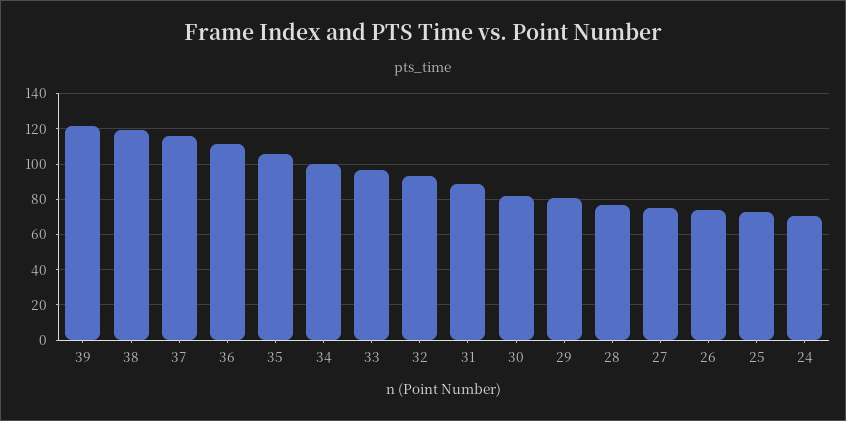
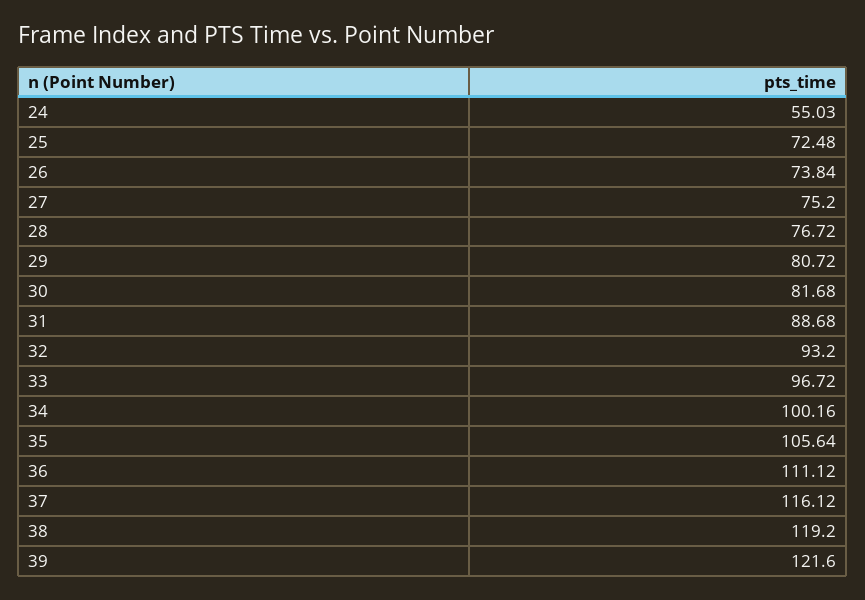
  {
    "39": 121.6,
    "38": 119.2,
    "37": 116.12,
    "36": 111.12,
    "35": 105.64,
    "34": 100.16,
    "33": 96.72,
    "32": 93.2,
    "31": 88.68,
    "30": 81.68,
    "29": 80.72,
    "28": 76.72,
    "27": 75.2,
    "26": 73.84,
    "25": 72.48,
-   "24": 70
+   "24": 55.03
  }

